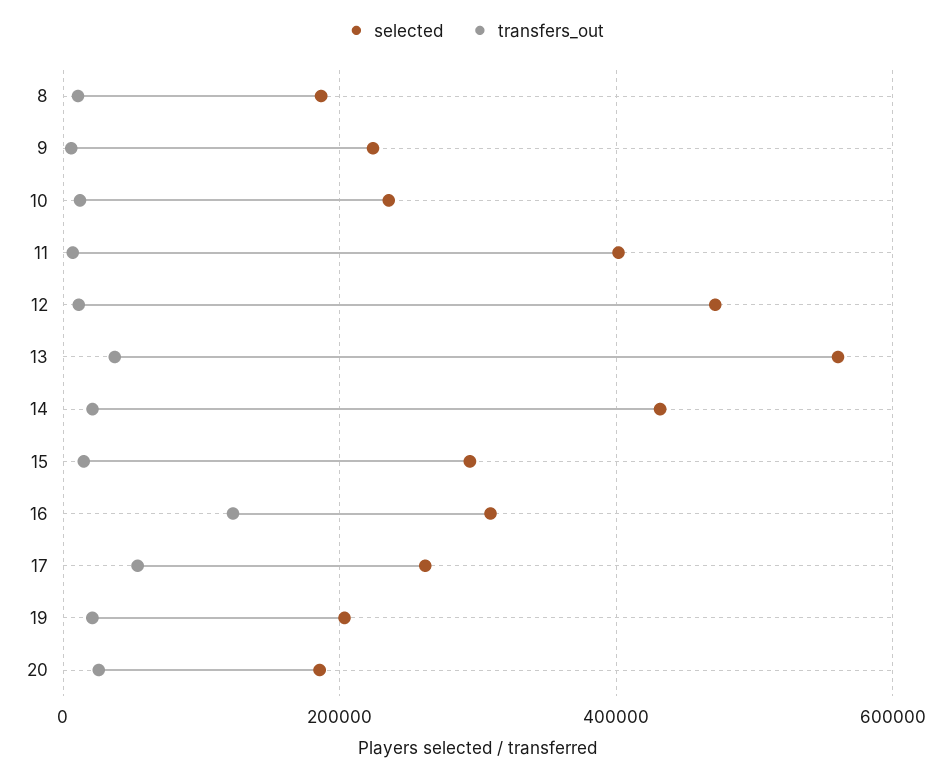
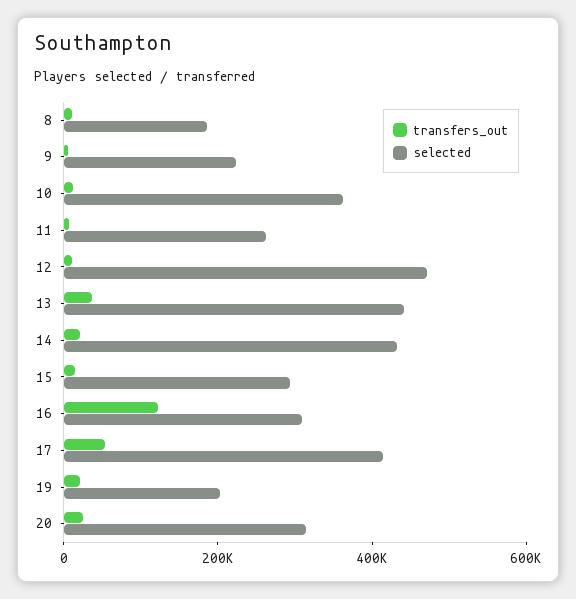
  {
    "selected": {
      "8": 180000,
      "9": 220000,
-     "10": 240000,
+     "10": 350000,
-     "11": 400000,
+     "11": 250000,
      "12": 480000,
-     "13": 560000,
+     "13": 450000,
      "14": 440000,
      "15": 300000,
      "16": 300000,
-     "17": 260000,
+     "17": 400000,
      "19": 200000,
-     "20": 180000
+     "20": 300000
    },
    "transfers_out": {
      "8": 20000,
      "9": 0,
      "10": 20000,
      "11": 0,
      "12": 20000,
      "13": 40000,
      "14": 20000,
      "15": 20000,
      "16": 120000,
      "17": 60000,
      "19": 20000,
      "20": 20000
    }
  }

